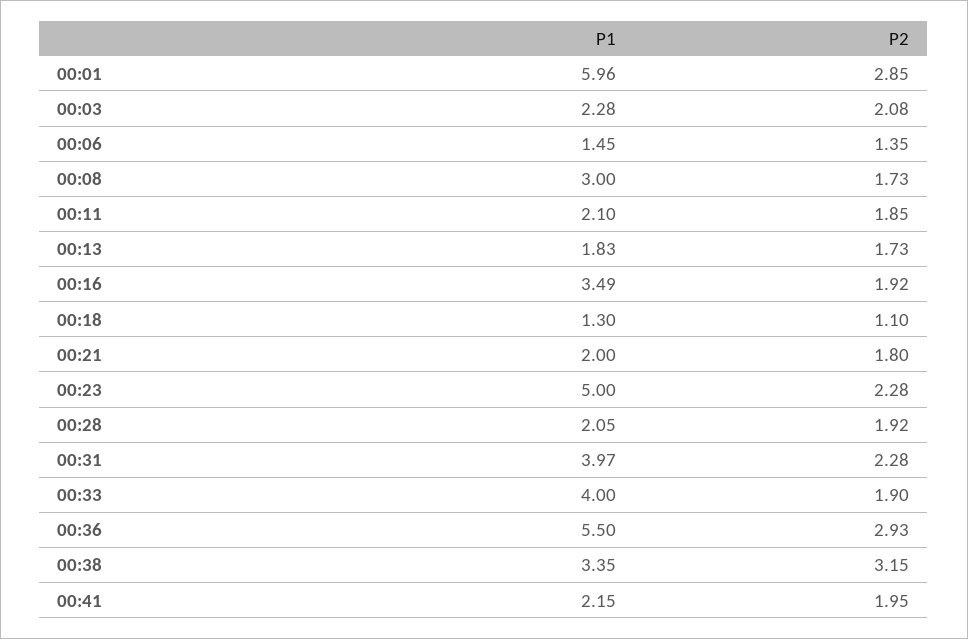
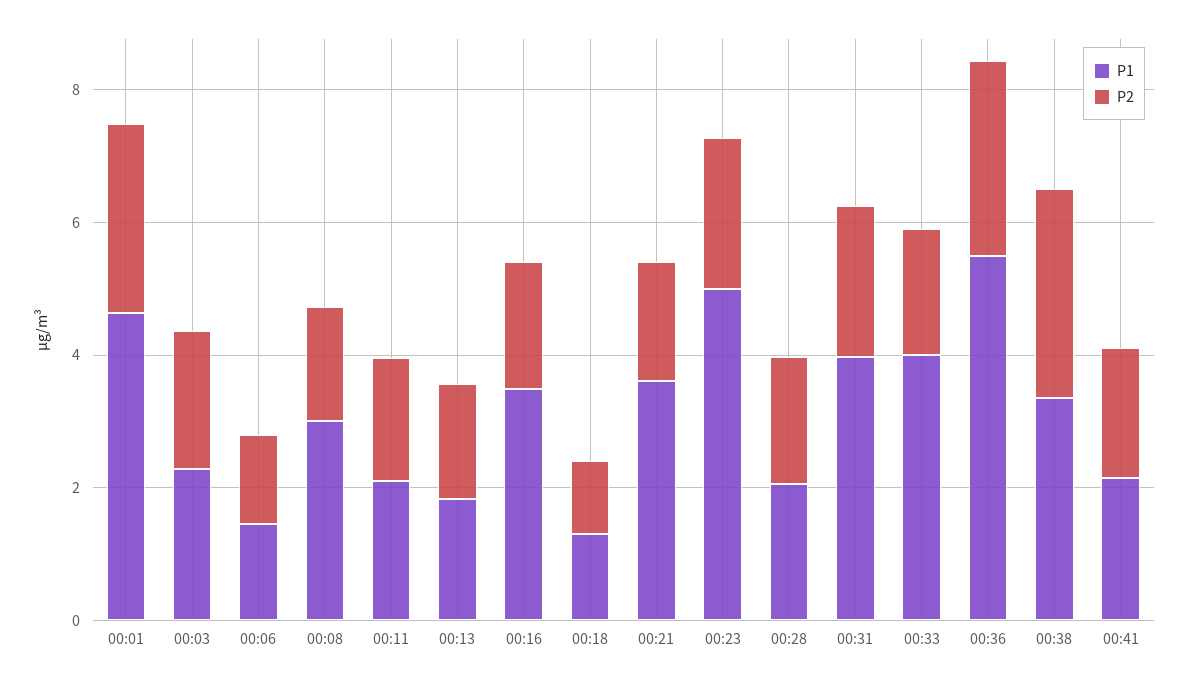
  {
    "P1": {
-     "00:01": 5.96,
+     "00:01": 4.5,
      "00:03": 2.28,
      "00:06": 1.45,
      "00:08": 3,
      "00:11": 2.1,
      "00:13": 1.83,
      "00:16": 3.49,
      "00:18": 1.3,
-     "00:21": 2,
+     "00:21": 3.5,
      "00:23": 5,
      "00:28": 2.05,
      "00:31": 3.97,
      "00:33": 4,
      "00:36": 5.5,
      "00:38": 3.35,
      "00:41": 2.15
    },
    "P2": {
      "00:01": 2.85,
      "00:03": 2.08,
      "00:06": 1.35,
      "00:08": 1.73,
      "00:11": 1.85,
      "00:13": 1.73,
      "00:16": 1.92,
      "00:18": 1.1,
      "00:21": 1.8,
      "00:23": 2.28,
      "00:28": 1.92,
      "00:31": 2.28,
      "00:33": 1.9,
      "00:36": 2.93,
      "00:38": 3.15,
      "00:41": 1.95
    }
  }

